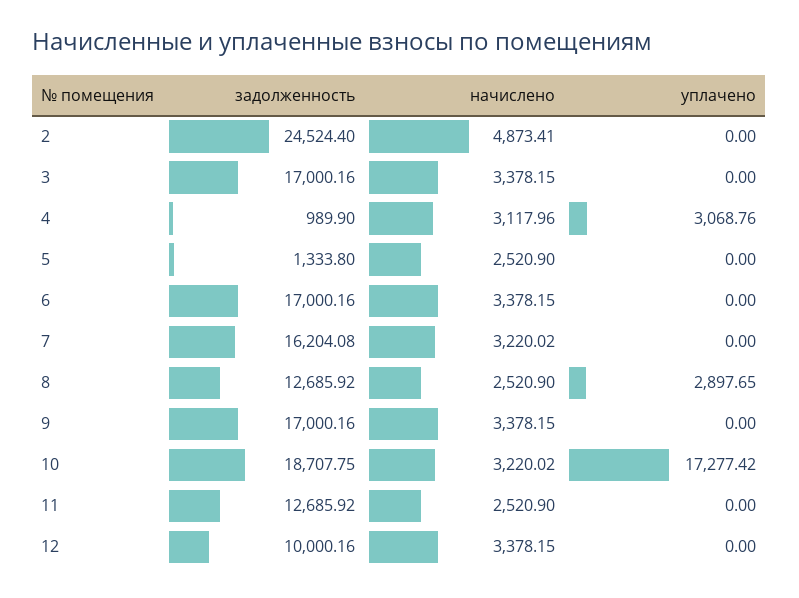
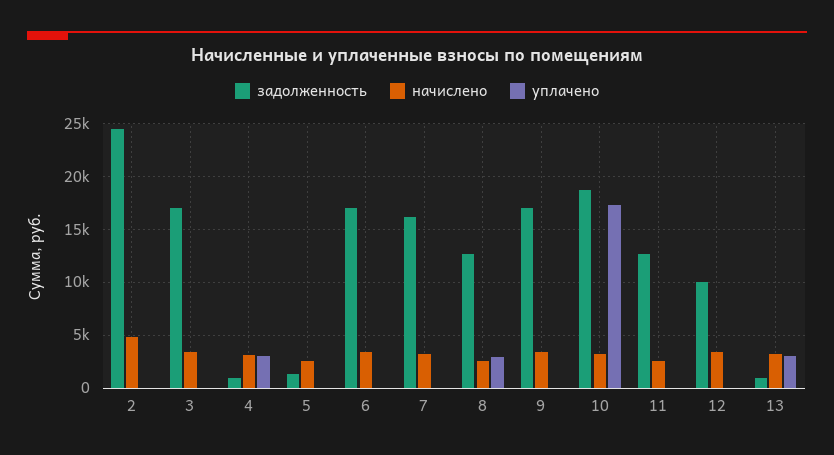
  {
    "задолженность": {
      "2": 24524.4,
      "3": 17000.16,
      "4": 989.9,
      "5": 1333.8,
      "6": 17000.16,
      "7": 16204.08,
      "8": 12685.92,
      "9": 17000.16,
      "10": 18707.75,
      "11": 12685.92,
-     "12": 10000.16
+     "12": 10000.16,
+     "13": 1000
    },
    "начислено": {
      "2": 4873.41,
      "3": 3378.15,
      "4": 3117.96,
      "5": 2520.9,
      "6": 3378.15,
      "7": 3220.02,
      "8": 2520.9,
      "9": 3378.15,
      "10": 3220.02,
      "11": 2520.9,
-     "12": 3378.15
+     "12": 3378.15,
+     "13": 3000
    },
    "уплачено": {
      "2": 0,
      "3": 0,
      "4": 3068.76,
      "5": 0,
      "6": 0,
      "7": 0,
      "8": 2897.65,
      "9": 0,
      "10": 17277.42,
      "11": 0,
-     "12": 0
+     "12": 0,
+     "13": 3000
    }
  }

